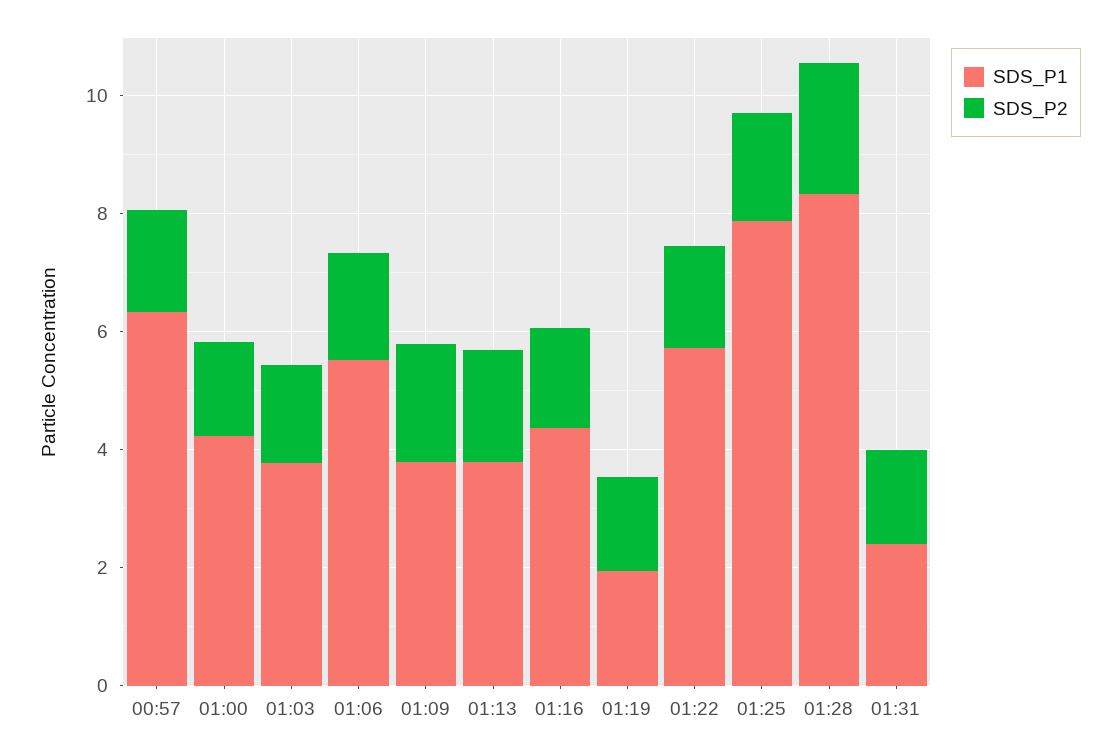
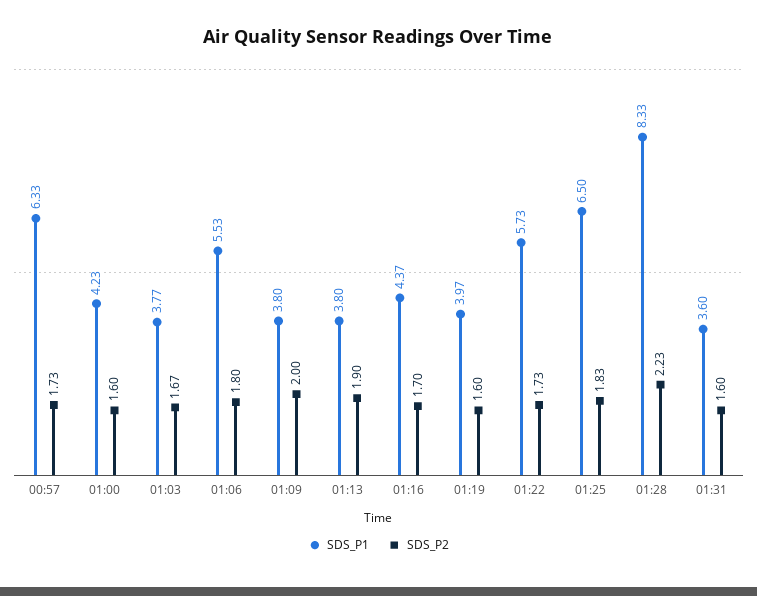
  {
    "SDS_P1": {
      "00:57": 6.33,
      "01:00": 4.23,
      "01:03": 3.77,
      "01:06": 5.53,
      "01:09": 3.8,
      "01:13": 3.8,
      "01:16": 4.37,
-     "01:19": 2,
+     "01:19": 3.97,
      "01:22": 5.73,
-     "01:25": 8,
+     "01:25": 6.5,
      "01:28": 8.33,
-     "01:31": 2.5
+     "01:31": 3.6
    },
    "SDS_P2": {
      "00:57": 1.73,
      "01:00": 1.6,
      "01:03": 1.67,
      "01:06": 1.8,
      "01:09": 2,
      "01:13": 1.9,
      "01:16": 1.7,
      "01:19": 1.6,
      "01:22": 1.73,
      "01:25": 1.83,
      "01:28": 2.23,
      "01:31": 1.6
    }
  }

